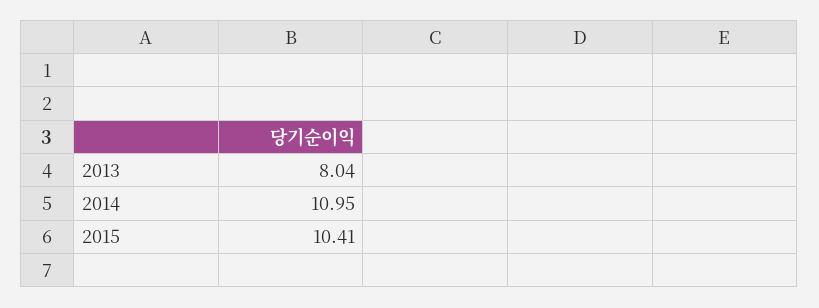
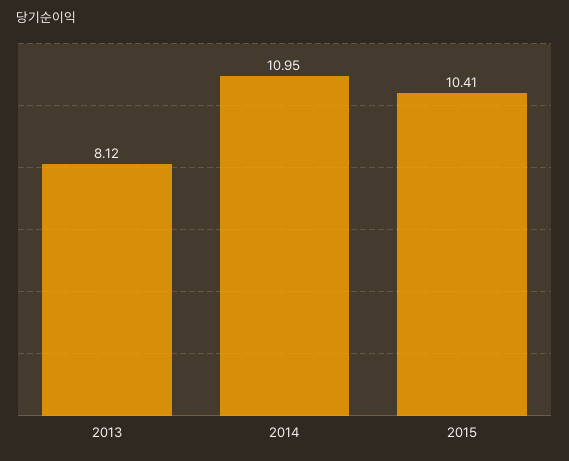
  {
-   "2013": 8.04,
+   "2013": 8.12,
    "2014": 10.95,
    "2015": 10.41
  }

